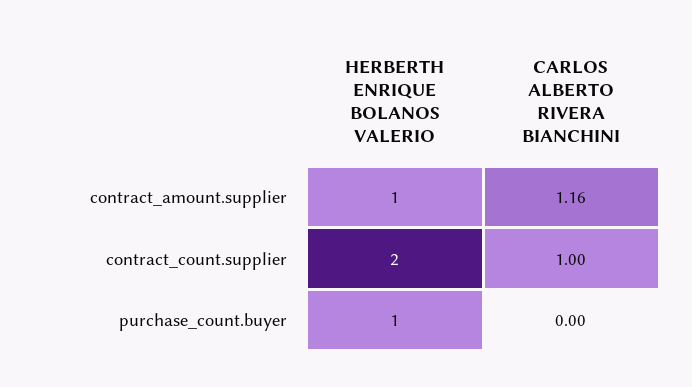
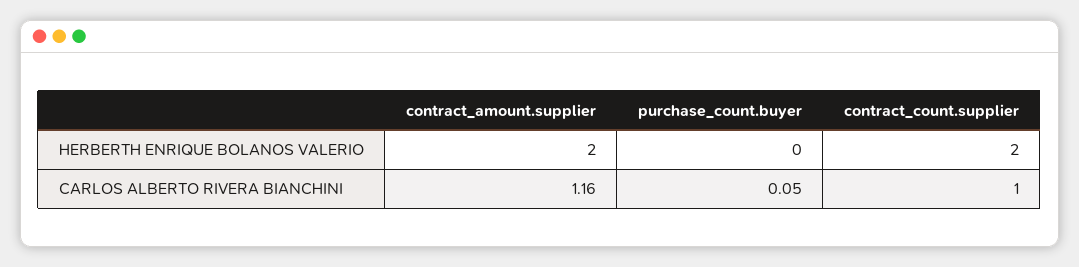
  {
    "HERBERTH ENRIQUE BOLANOS VALERIO": {
-     "contract_amount.supplier": 1,
+     "contract_amount.supplier": 2,
      "contract_count.supplier": 2,
-     "purchase_count.buyer": 1
+     "purchase_count.buyer": 0
    },
    "CARLOS ALBERTO RIVERA BIANCHINI": {
      "contract_amount.supplier": 1.16,
      "contract_count.supplier": 1,
-     "purchase_count.buyer": 0
+     "purchase_count.buyer": 0.05
    }
  }

